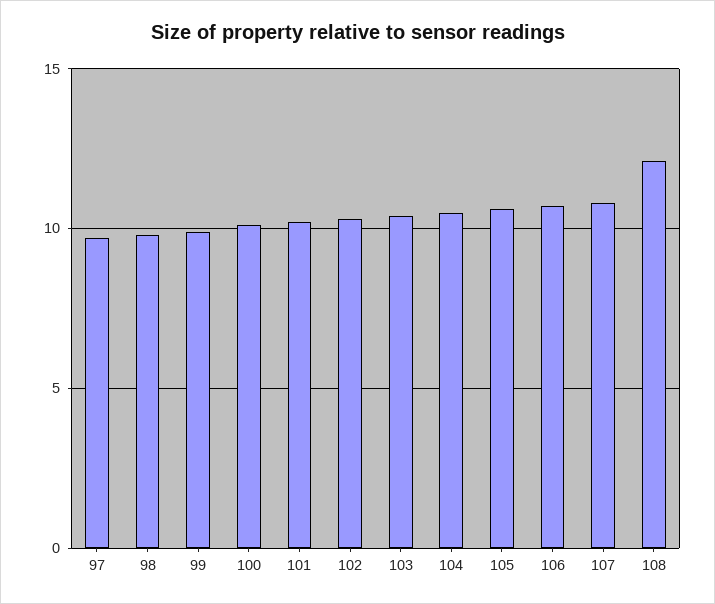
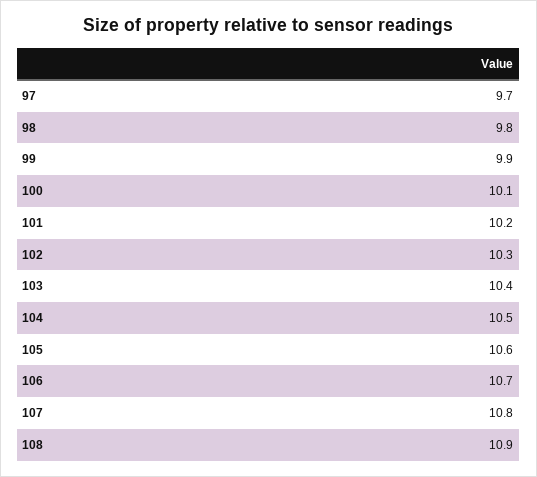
  {
    "97": 9.7,
    "98": 9.8,
    "99": 9.9,
    "100": 10.1,
    "101": 10.2,
    "102": 10.3,
    "103": 10.4,
    "104": 10.5,
    "105": 10.6,
    "106": 10.7,
    "107": 10.8,
-   "108": 12
+   "108": 10.9
  }

